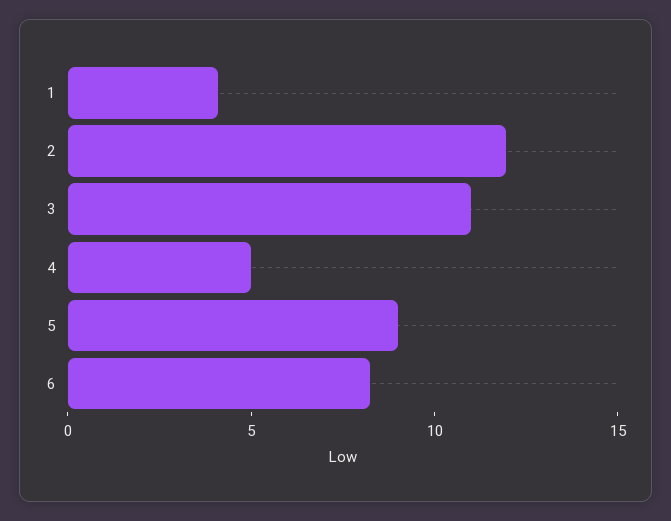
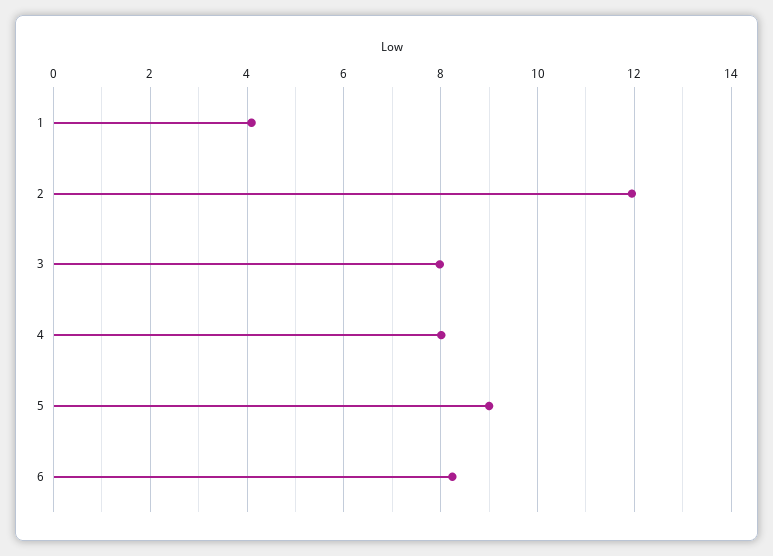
  {
    "1": 4,
    "2": 12,
-   "3": 11,
+   "3": 8,
-   "4": 5,
+   "4": 8,
    "5": 9,
    "6": 8.2
  }

